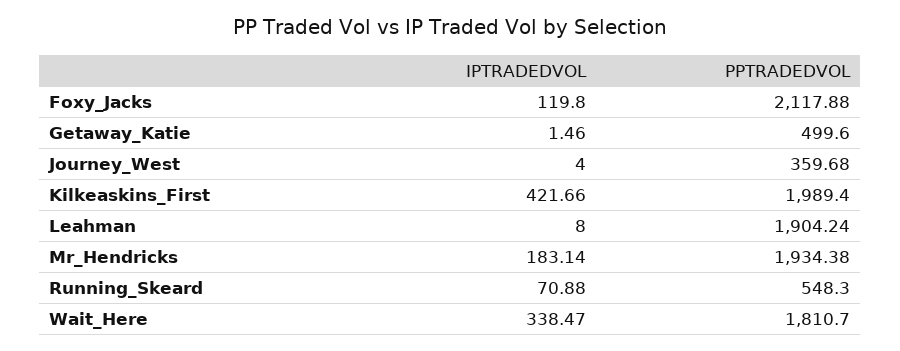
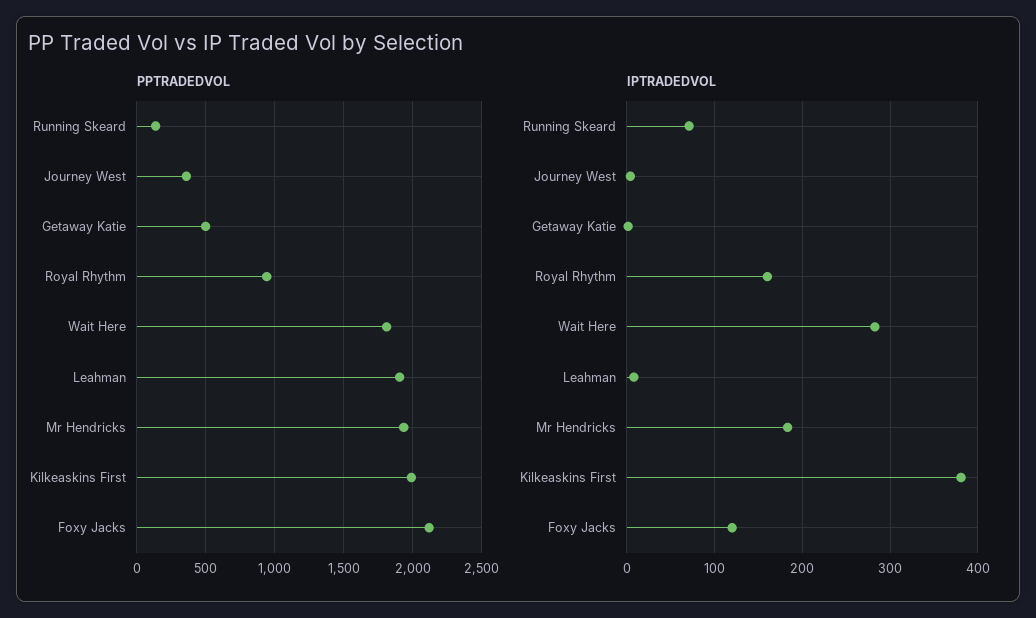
  {
    "IPTRADEDVOL": {
      "Foxy_Jacks": 119.8,
      "Getaway_Katie": 1.46,
      "Journey_West": 4,
-     "Kilkeaskins_First": 421.66,
+     "Kilkeaskins_First": 380,
      "Leahman": 8,
      "Mr_Hendricks": 183.14,
      "Running_Skeard": 70.88,
-     "Wait_Here": 338.47
+     "Wait_Here": 280,
+     "Royal Rhythm": 160
    },
    "PPTRADEDVOL": {
      "Foxy_Jacks": 2117.88,
      "Getaway_Katie": 499.6,
      "Journey_West": 359.68,
      "Kilkeaskins_First": 1989.4,
      "Leahman": 1904.24,
      "Mr_Hendricks": 1934.38,
-     "Running_Skeard": 548.3,
+     "Running_Skeard": 150,
-     "Wait_Here": 1810.7
+     "Wait_Here": 1810.7,
+     "Royal Rhythm": 950
    }
  }

